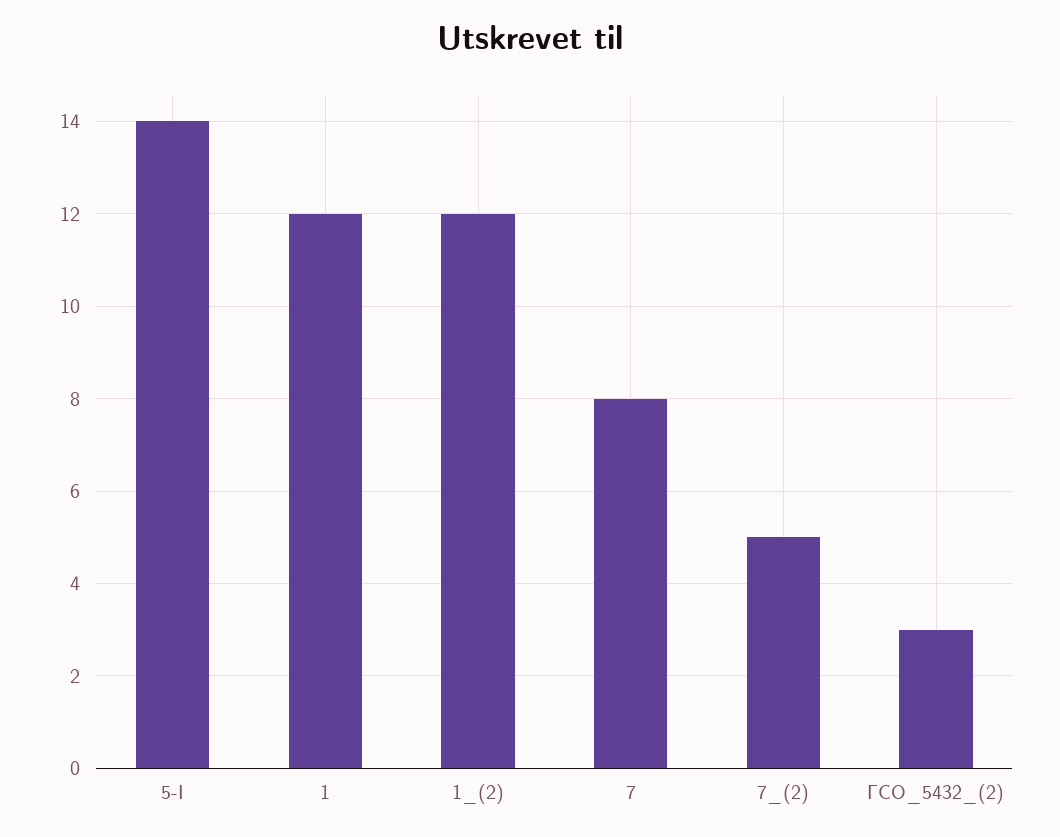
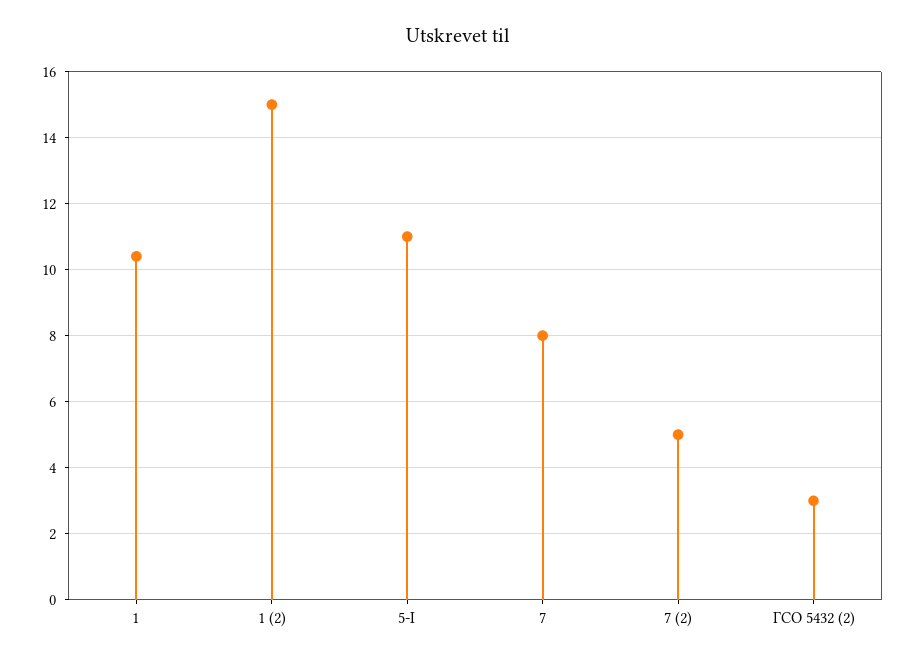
  {
-   "5-I": 14,
+   "5-I": 11,
-   "1": 12,
+   "1": 10.5,
-   "1_(2)": 12,
+   "1_(2)": 15,
    "7": 8,
    "7_(2)": 5,
    "ГСО_5432_(2)": 3
  }

